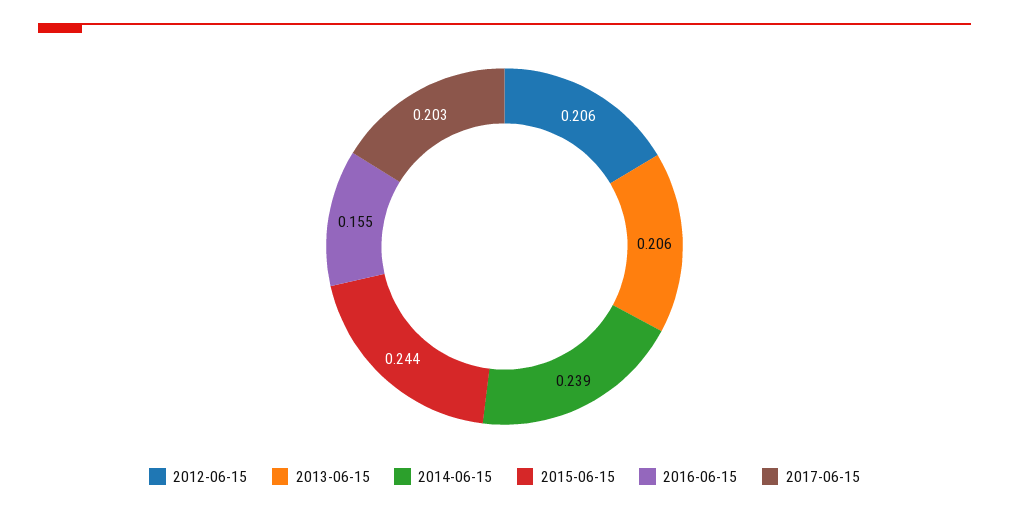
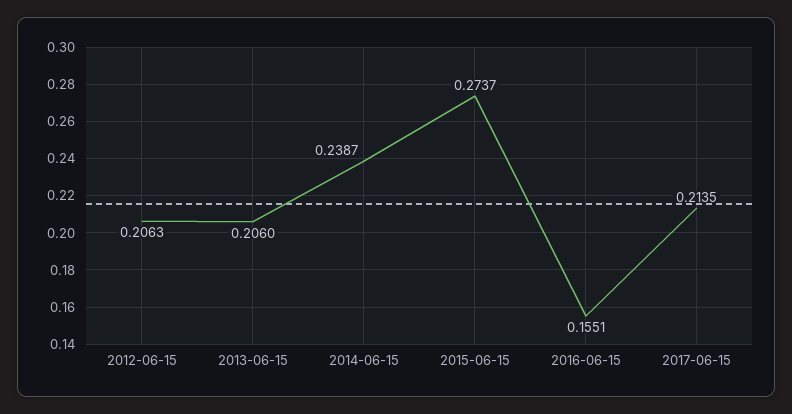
  {
    "2012-06-15": 0.2063,
    "2013-06-15": 0.206,
    "2014-06-15": 0.2387,
-   "2015-06-15": 0.244,
+   "2015-06-15": 0.2737,
    "2016-06-15": 0.1551,
-   "2017-06-15": 0.203
+   "2017-06-15": 0.2135
  }

